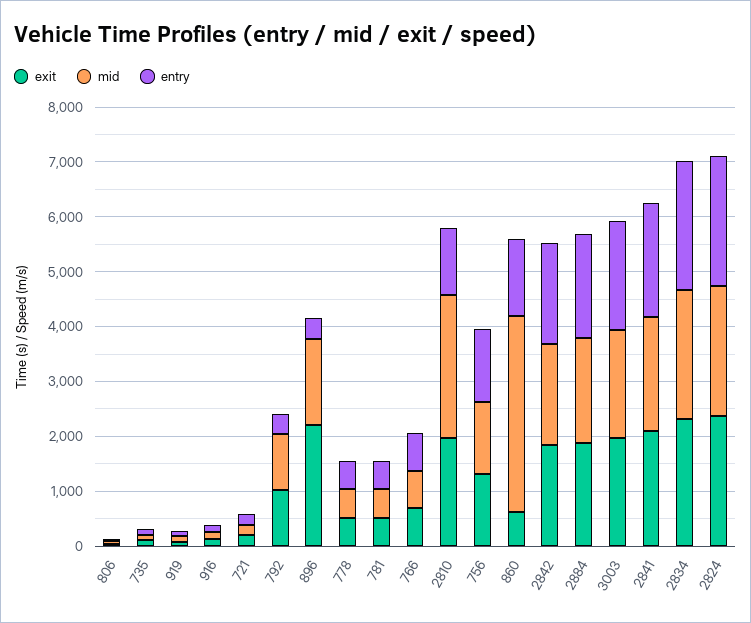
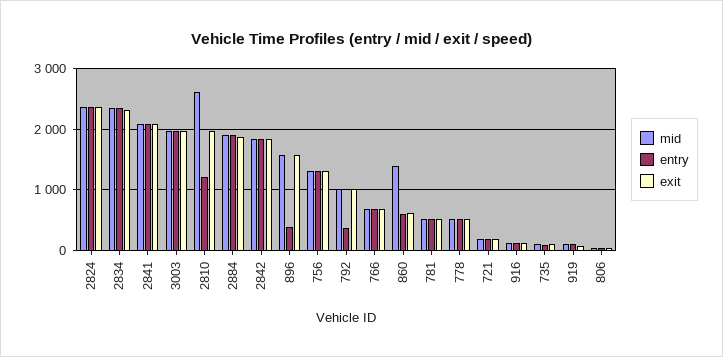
  {
    "exit": {
      "806": 0,
      "735": 100,
      "919": 100,
      "916": 100,
      "721": 200,
      "792": 1000,
-     "896": 2200,
+     "896": 1600,
      "778": 500,
      "781": 500,
      "766": 700,
      "2810": 2000,
      "756": 1300,
      "860": 600,
      "2842": 1800,
      "2884": 1900,
      "3003": 2000,
      "2841": 2100,
      "2834": 2300,
      "2824": 2400
    },
    "mid": {
      "806": 0,
      "735": 100,
      "919": 100,
      "916": 100,
      "721": 200,
      "792": 1000,
      "896": 1600,
      "778": 500,
      "781": 500,
      "766": 700,
      "2810": 2600,
      "756": 1300,
-     "860": 3600,
+     "860": 1400,
      "2842": 1800,
      "2884": 1900,
      "3003": 2000,
      "2841": 2100,
      "2834": 2300,
      "2824": 2400
    },
    "entry": {
      "806": 0,
      "735": 100,
      "919": 100,
      "916": 100,
      "721": 200,
      "792": 400,
      "896": 400,
      "778": 500,
      "781": 500,
      "766": 700,
      "2810": 1200,
      "756": 1300,
-     "860": 1400,
+     "860": 600,
      "2842": 1800,
      "2884": 1900,
      "3003": 2000,
      "2841": 2100,
      "2834": 2300,
      "2824": 2400
    }
  }

